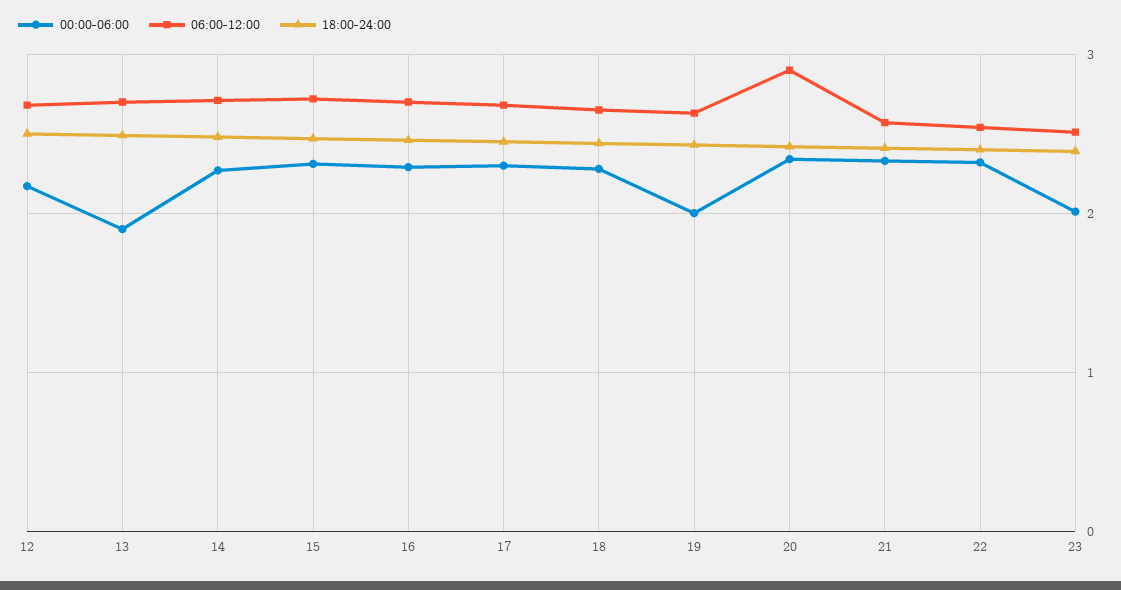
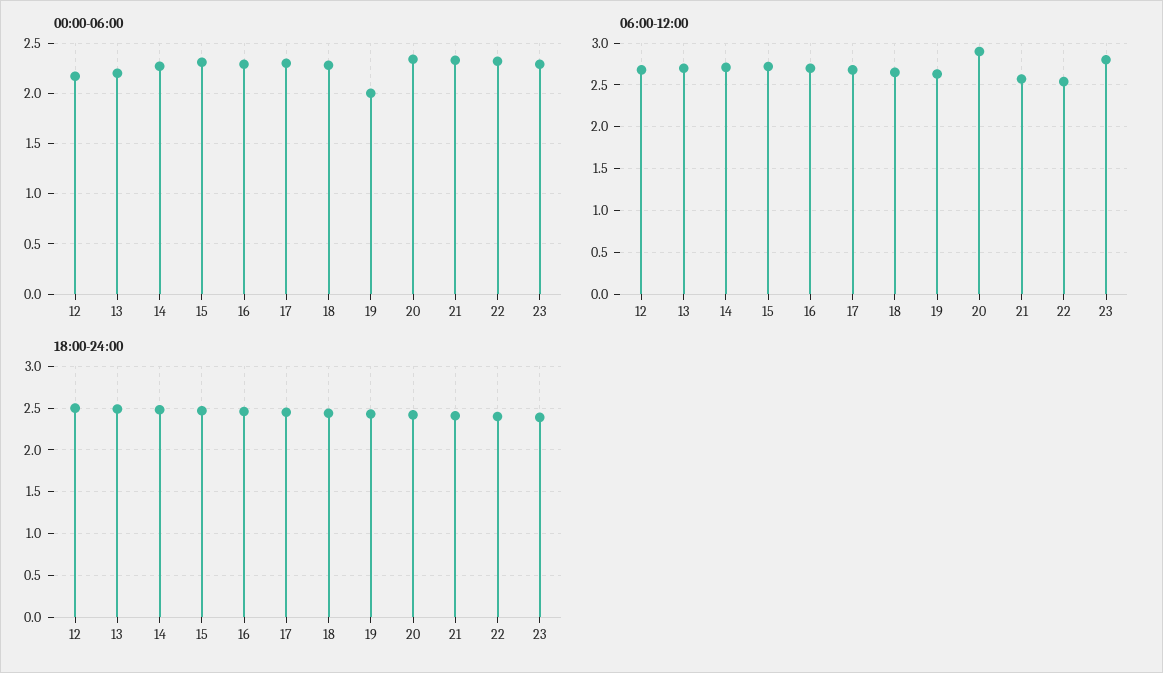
  {
    "00:00-06:00": {
      "12": 2.2,
-     "13": 1.9,
+     "13": 2.2,
      "14": 2.3,
      "15": 2.3,
      "16": 2.3,
      "17": 2.3,
      "18": 2.3,
      "19": 2,
      "20": 2.3,
      "21": 2.3,
      "22": 2.3,
-     "23": 2
+     "23": 2.3
    },
    "06:00-12:00": {
      "12": 2.7,
      "13": 2.7,
      "14": 2.7,
      "15": 2.7,
      "16": 2.7,
      "17": 2.7,
      "18": 2.7,
      "19": 2.6,
      "20": 2.9,
      "21": 2.6,
      "22": 2.5,
-     "23": 2.5
+     "23": 2.8
    },
    "18:00-24:00": {
      "12": 2.5,
      "13": 2.5,
      "14": 2.5,
      "15": 2.5,
      "16": 2.5,
      "17": 2.5,
      "18": 2.4,
      "19": 2.4,
      "20": 2.4,
      "21": 2.4,
      "22": 2.4,
      "23": 2.4
    }
  }

